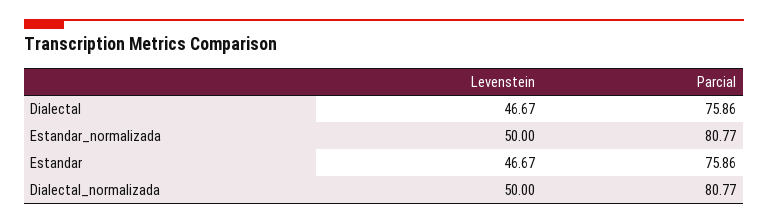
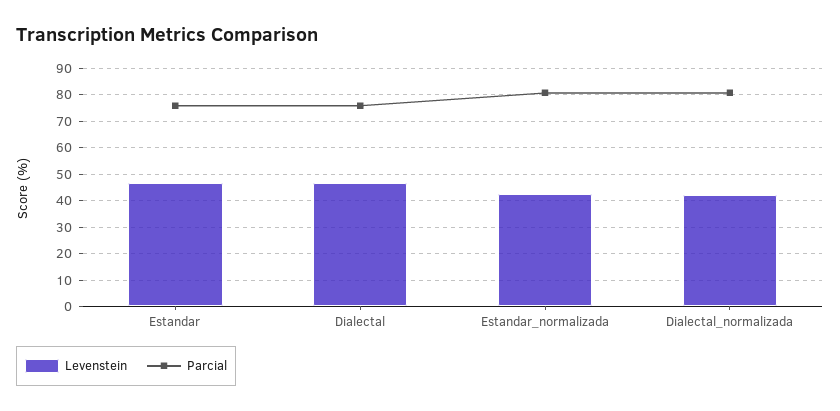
  {
    "Levenstein": {
      "Dialectal": 46.67,
-     "Estandar_normalizada": 50,
+     "Estandar_normalizada": 42.5,
      "Estandar": 46.67,
-     "Dialectal_normalizada": 50
+     "Dialectal_normalizada": 42.5
    },
    "Parcial": {
      "Dialectal": 75.86,
      "Estandar_normalizada": 80.77,
      "Estandar": 75.86,
      "Dialectal_normalizada": 80.77
    }
  }

